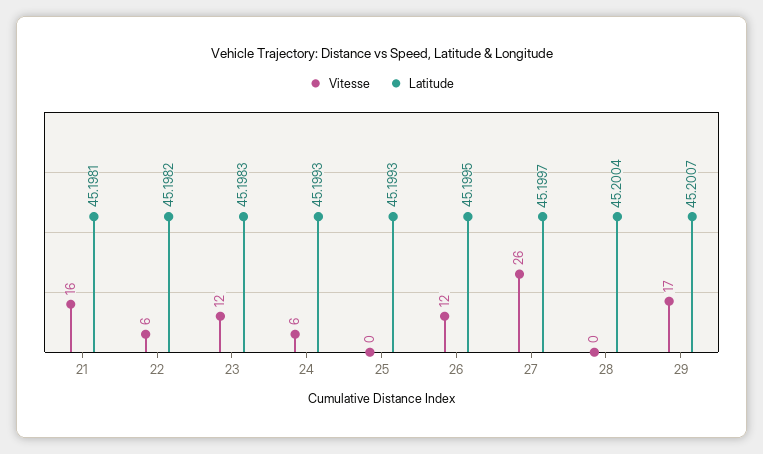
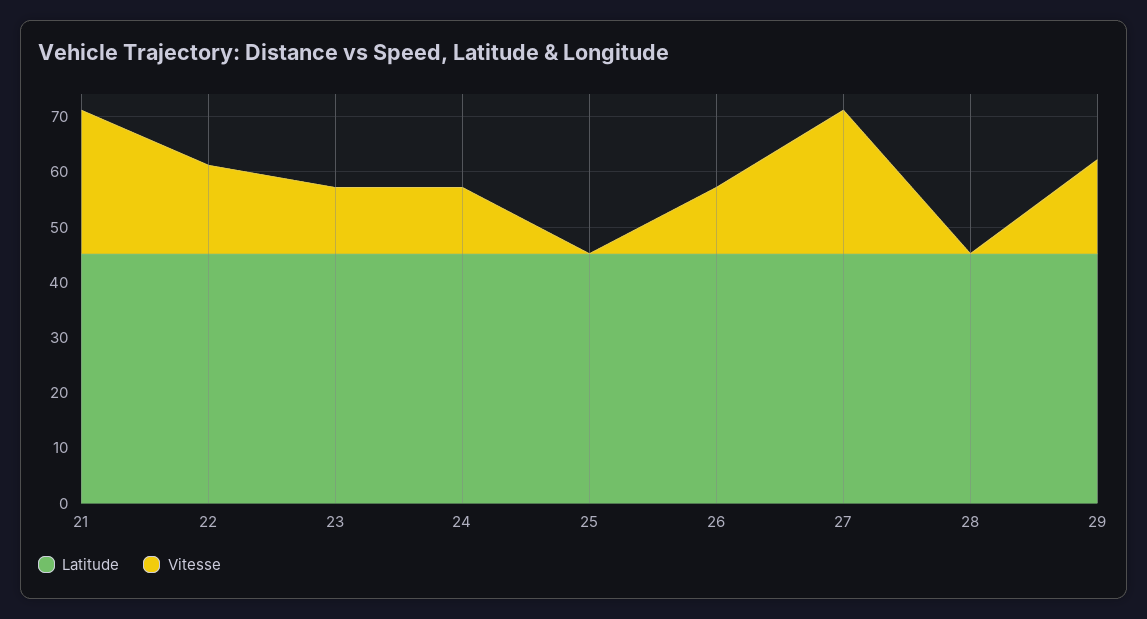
  {
    "Vitesse": {
-     "21": 16,
+     "21": 26,
-     "22": 6,
+     "22": 16,
      "23": 12,
-     "24": 6,
+     "24": 12,
      "25": 0,
      "26": 12,
      "27": 26,
      "28": 0,
      "29": 17
    },
    "Latitude": {
      "21": 45.1981,
      "22": 45.1982,
      "23": 45.1983,
      "24": 45.1993,
      "25": 45.1993,
      "26": 45.1995,
      "27": 45.1997,
      "28": 45.2004,
      "29": 45.2007
    }
  }

